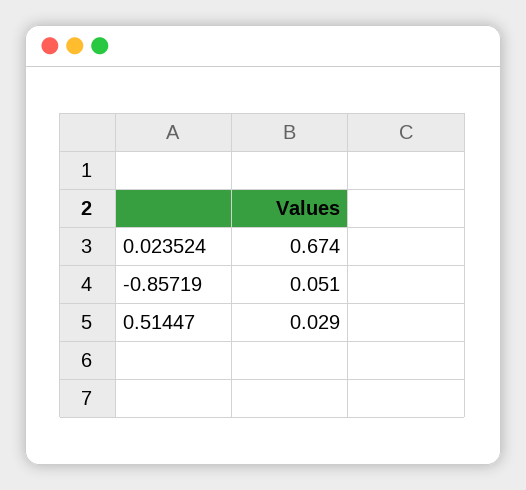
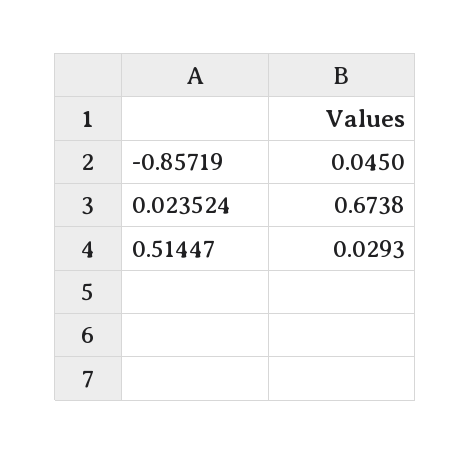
  {
    "0.023524": 0.6738,
-   "-0.85719": 0.051,
+   "-0.85719": 0.045,
    "0.51447": 0.0293
  }

